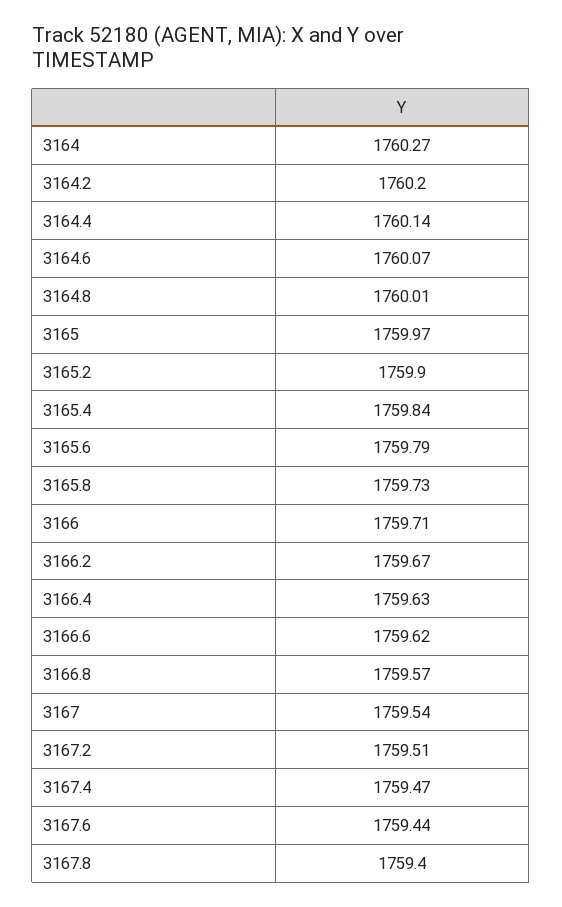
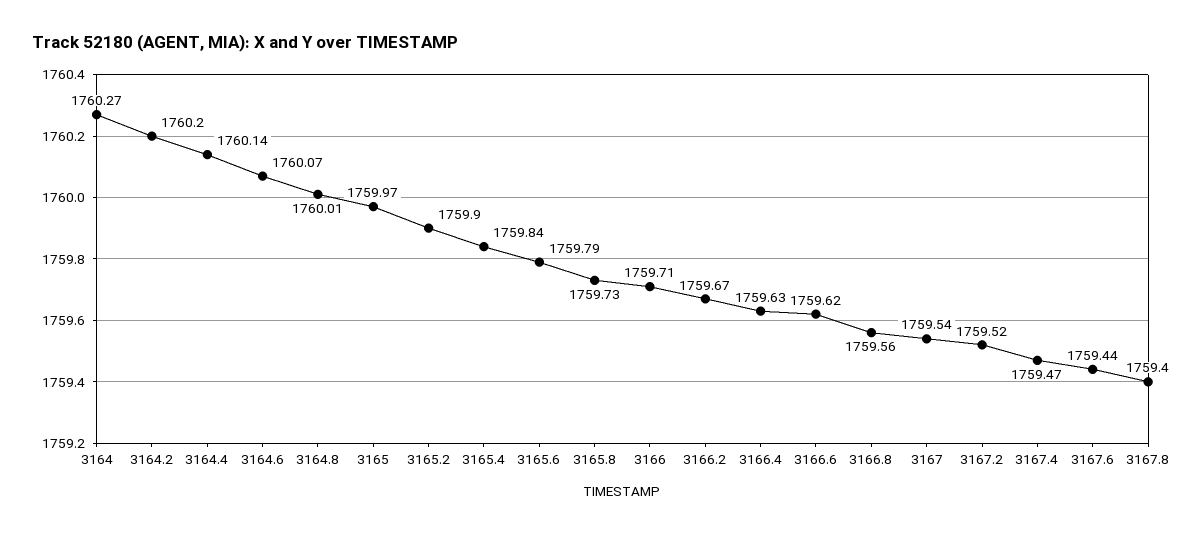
  {
    "3164": 1760.27,
    "3164.2": 1760.2,
    "3164.4": 1760.14,
    "3164.6": 1760.07,
    "3164.8": 1760.01,
    "3165": 1759.97,
    "3165.2": 1759.9,
    "3165.4": 1759.84,
    "3165.6": 1759.79,
    "3165.8": 1759.73,
    "3166": 1759.71,
    "3166.2": 1759.67,
    "3166.4": 1759.63,
    "3166.6": 1759.62,
-   "3166.8": 1759.57,
+   "3166.8": 1759.56,
    "3167": 1759.54,
-   "3167.2": 1759.51,
+   "3167.2": 1759.52,
    "3167.4": 1759.47,
    "3167.6": 1759.44,
    "3167.8": 1759.4
  }

